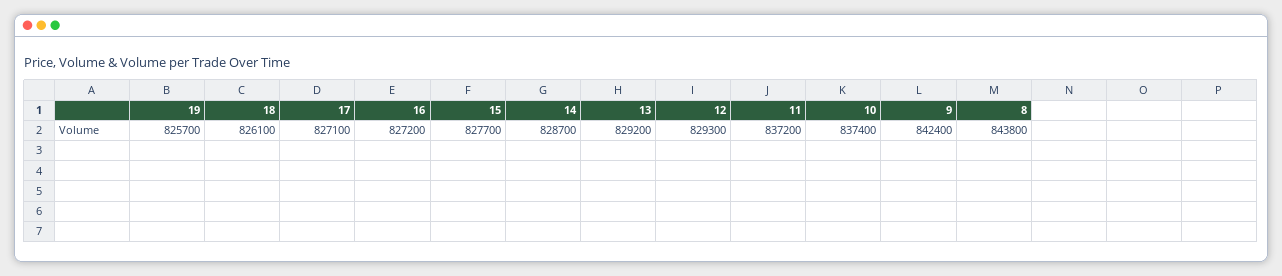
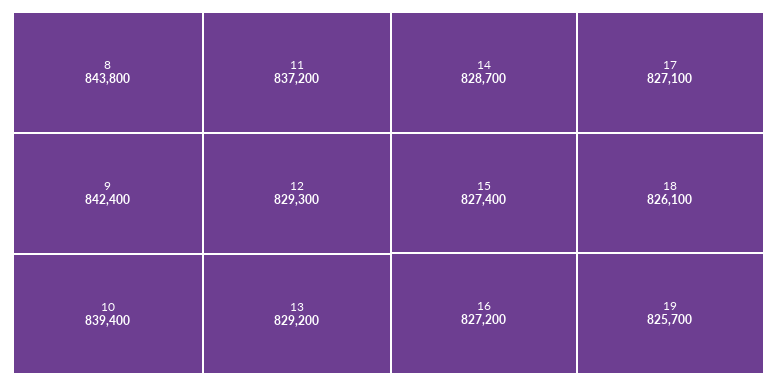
  {
    "19": 825700,
    "18": 826100,
    "17": 827100,
    "16": 827200,
-   "15": 827700,
+   "15": 827400,
    "14": 828700,
    "13": 829200,
    "12": 829300,
    "11": 837200,
-   "10": 837400,
+   "10": 839400,
    "9": 842400,
    "8": 843800
  }

